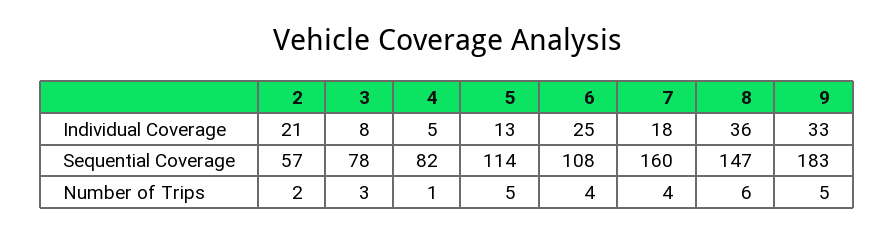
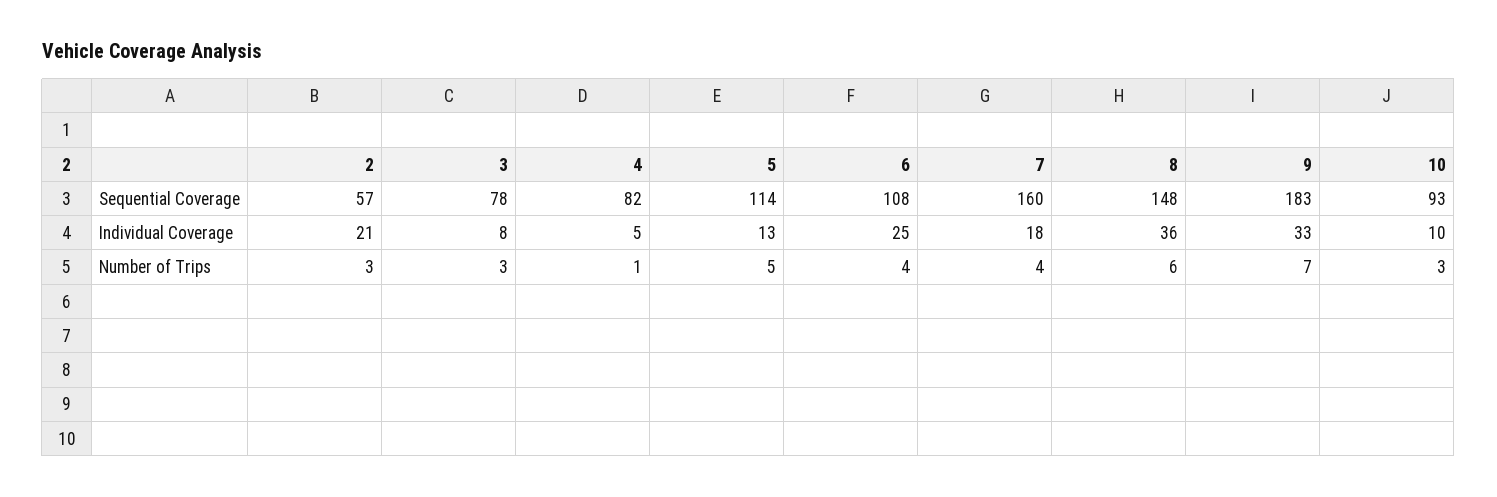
  {
    "2": {
      "Individual Coverage": 21,
      "Sequential Coverage": 57,
-     "Number of Trips": 2
+     "Number of Trips": 3
    },
    "3": {
      "Individual Coverage": 8,
      "Sequential Coverage": 78,
      "Number of Trips": 3
    },
    "4": {
      "Individual Coverage": 5,
      "Sequential Coverage": 82,
      "Number of Trips": 1
    },
    "5": {
      "Individual Coverage": 13,
      "Sequential Coverage": 114,
      "Number of Trips": 5
    },
    "6": {
      "Individual Coverage": 25,
      "Sequential Coverage": 108,
      "Number of Trips": 4
    },
    "7": {
      "Individual Coverage": 18,
      "Sequential Coverage": 160,
      "Number of Trips": 4
    },
    "8": {
      "Individual Coverage": 36,
-     "Sequential Coverage": 147,
+     "Sequential Coverage": 148,
      "Number of Trips": 6
    },
    "9": {
      "Individual Coverage": 33,
      "Sequential Coverage": 183,
-     "Number of Trips": 5
+     "Number of Trips": 7
-   }
+   },
+   "10": {
+     "Sequential Coverage": 93,
+     "Individual Coverage": 10,
+     "Number of Trips": 3
+   }
  }

